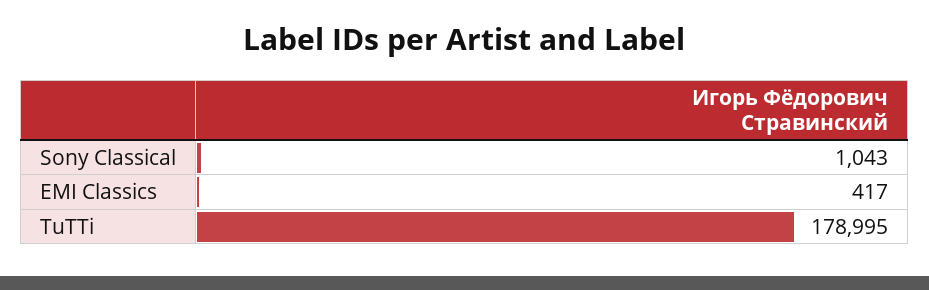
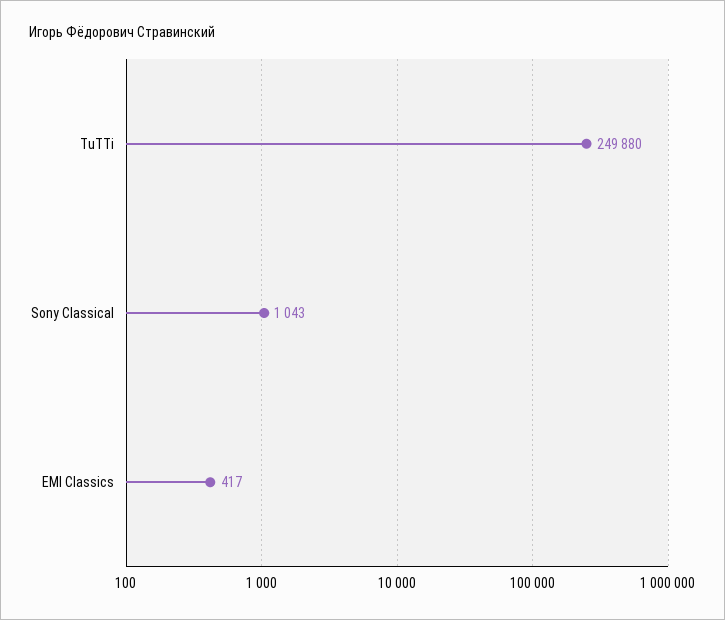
  {
    "Sony Classical": 1043,
    "EMI Classics": 417,
-   "TuTTi": 178995
+   "TuTTi": 249880
  }

